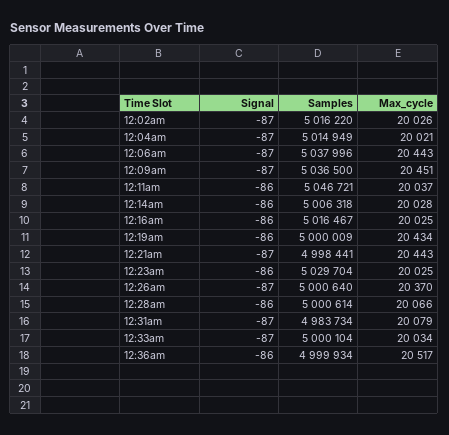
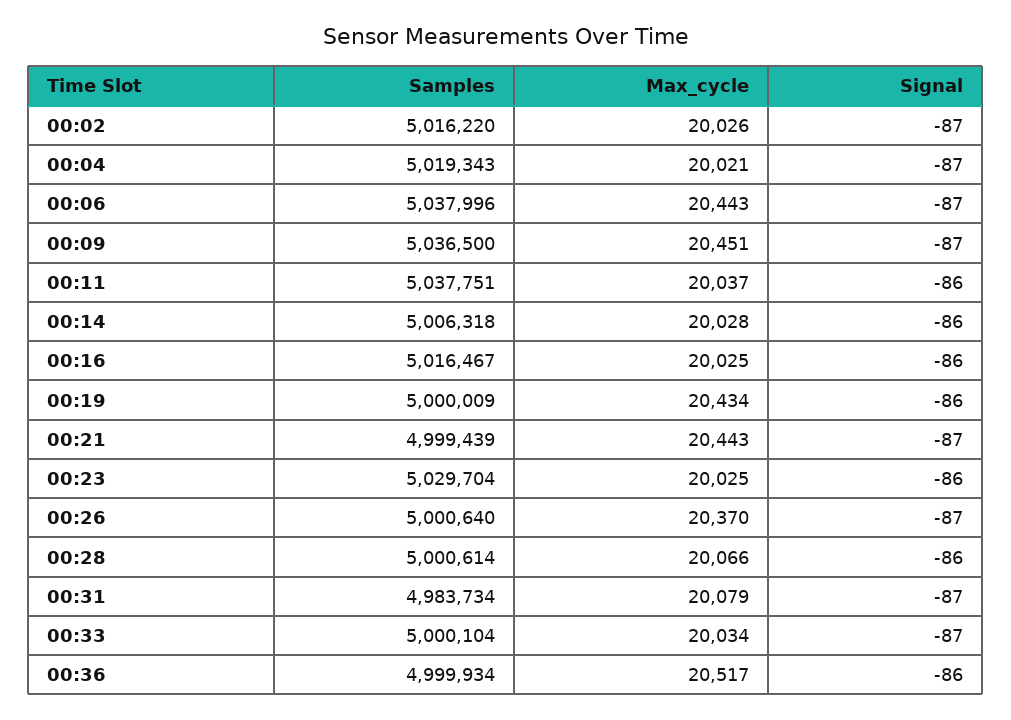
  {
    "Signal": {
      "12:02am": -87,
      "12:04am": -87,
      "12:06am": -87,
      "12:09am": -87,
      "12:11am": -86,
      "12:14am": -86,
      "12:16am": -86,
      "12:19am": -86,
      "12:21am": -87,
      "12:23am": -86,
      "12:26am": -87,
      "12:28am": -86,
      "12:31am": -87,
      "12:33am": -87,
      "12:36am": -86
    },
    "Samples": {
      "12:02am": 5016220,
-     "12:04am": 5014949,
+     "12:04am": 5019343,
      "12:06am": 5037996,
      "12:09am": 5036500,
-     "12:11am": 5046721,
+     "12:11am": 5037751,
      "12:14am": 5006318,
      "12:16am": 5016467,
      "12:19am": 5000009,
-     "12:21am": 4998441,
+     "12:21am": 4999439,
      "12:23am": 5029704,
      "12:26am": 5000640,
      "12:28am": 5000614,
      "12:31am": 4983734,
      "12:33am": 5000104,
      "12:36am": 4999934
    },
    "Max_cycle": {
      "12:02am": 20026,
      "12:04am": 20021,
      "12:06am": 20443,
      "12:09am": 20451,
      "12:11am": 20037,
      "12:14am": 20028,
      "12:16am": 20025,
      "12:19am": 20434,
      "12:21am": 20443,
      "12:23am": 20025,
      "12:26am": 20370,
      "12:28am": 20066,
      "12:31am": 20079,
      "12:33am": 20034,
      "12:36am": 20517
    }
  }

